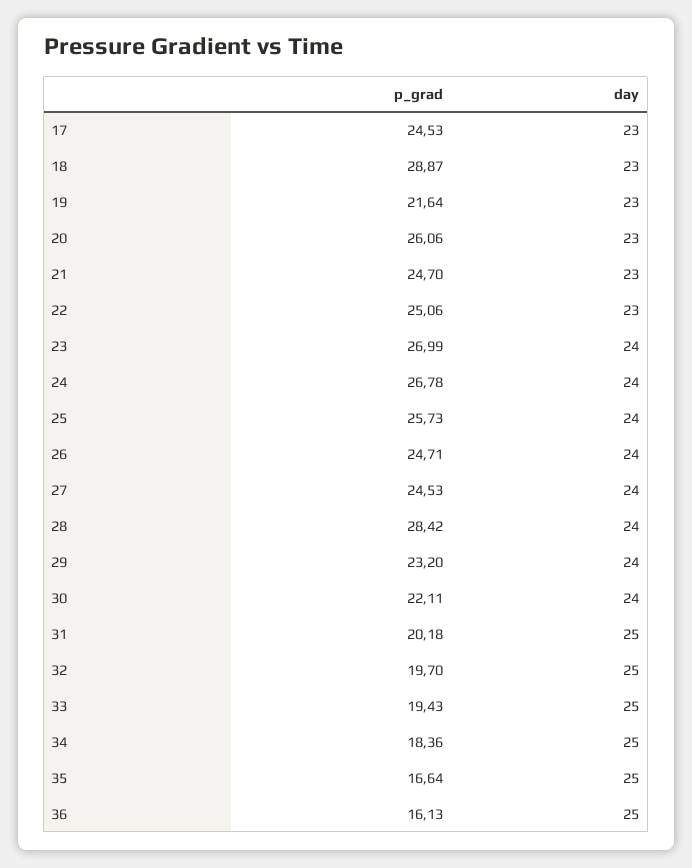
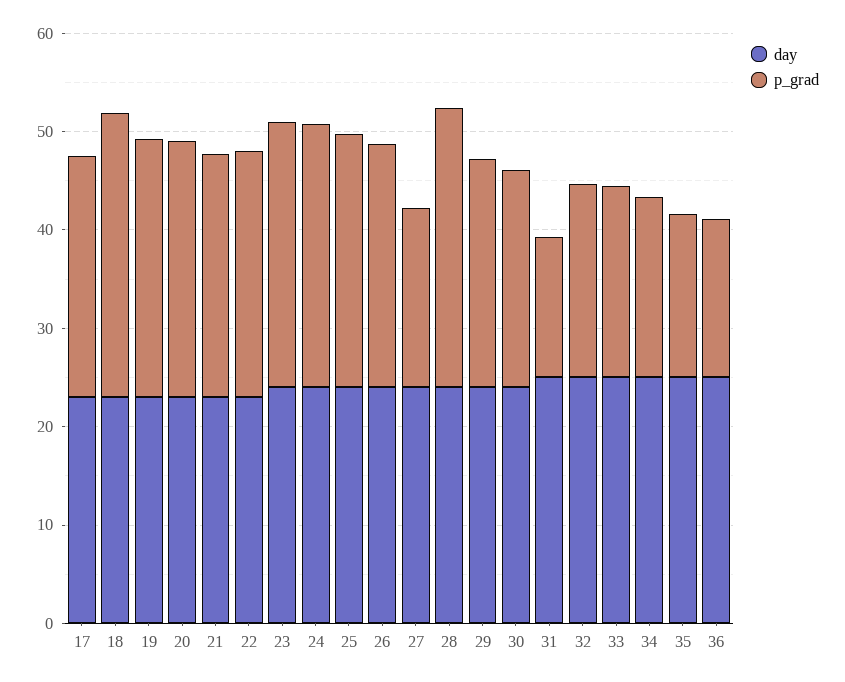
  {
    "p_grad": {
      "17": 24.53,
      "18": 28.87,
-     "19": 21.64,
+     "19": 26,
      "20": 26.06,
      "21": 24.7,
      "22": 25.06,
      "23": 26.99,
      "24": 26.78,
      "25": 25.73,
      "26": 24.71,
-     "27": 24.53,
+     "27": 18,
      "28": 28.42,
      "29": 23.2,
      "30": 22.11,
-     "31": 20.18,
+     "31": 14,
      "32": 19.7,
      "33": 19.43,
      "34": 18.36,
      "35": 16.64,
      "36": 16.13
    },
    "day": {
      "17": 23,
      "18": 23,
      "19": 23,
      "20": 23,
      "21": 23,
      "22": 23,
      "23": 24,
      "24": 24,
      "25": 24,
      "26": 24,
      "27": 24,
      "28": 24,
      "29": 24,
      "30": 24,
      "31": 25,
      "32": 25,
      "33": 25,
      "34": 25,
      "35": 25,
      "36": 25
    }
  }

